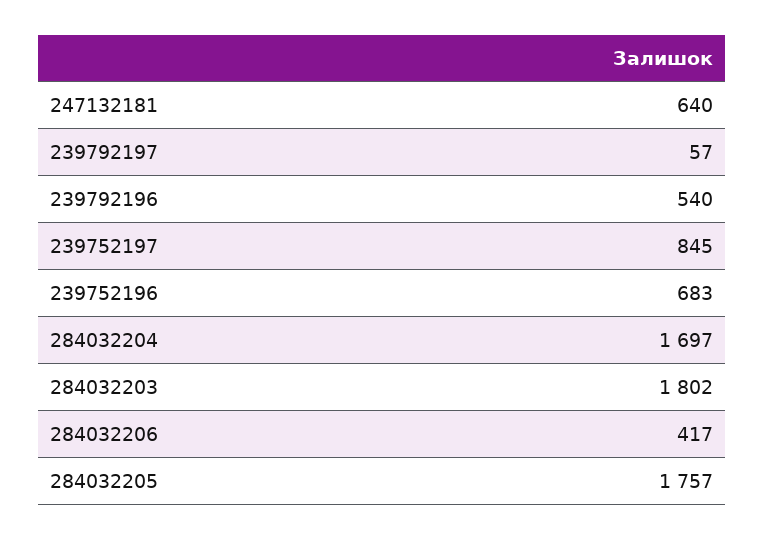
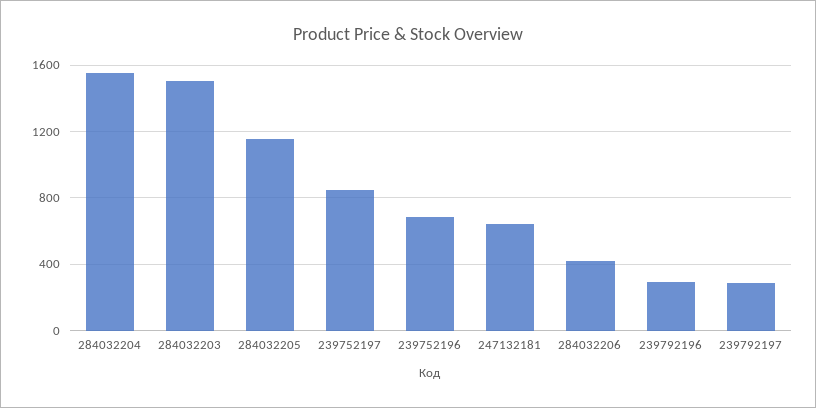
  {
    "247132181": 640,
-   "239792197": 57,
+   "239792197": 300,
-   "239792196": 540,
+   "239792196": 300,
    "239752197": 845,
    "239752196": 683,
-   "284032204": 1697,
+   "284032204": 1550,
-   "284032203": 1802,
+   "284032203": 1500,
    "284032206": 417,
-   "284032205": 1757
+   "284032205": 1150
  }

